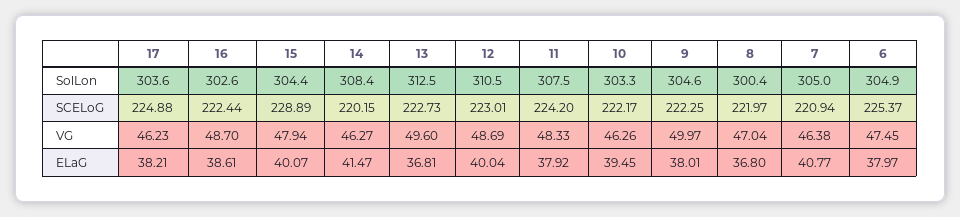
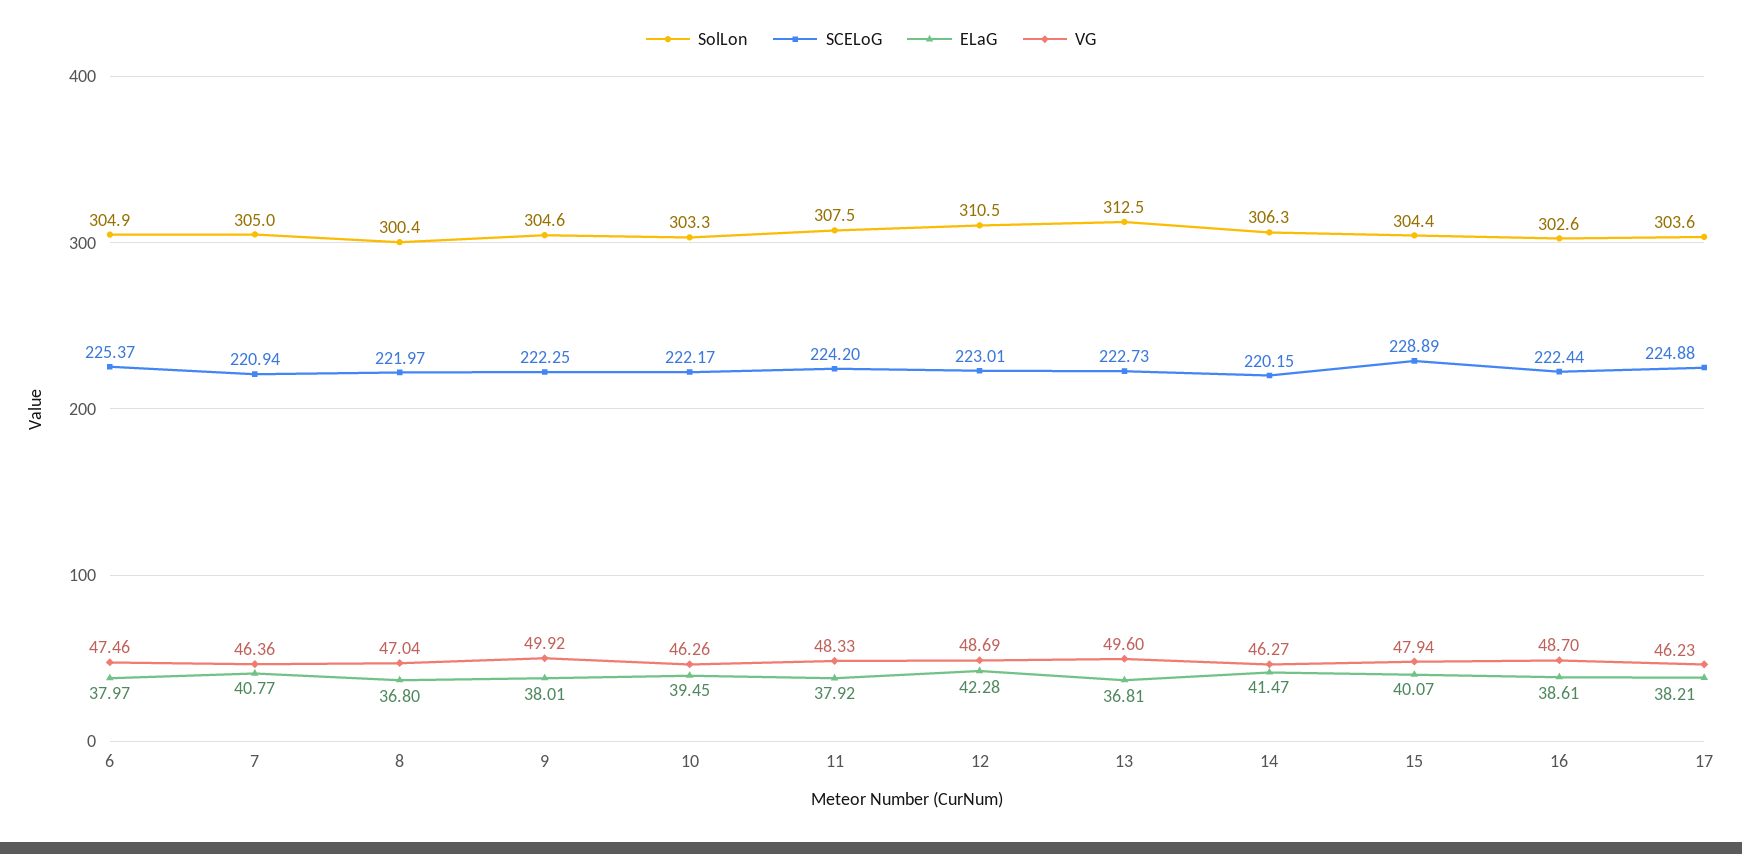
  {
    "SolLon": {
      "17": 303.6,
      "16": 302.6,
      "15": 304.4,
-     "14": 308.4,
+     "14": 306.3,
      "13": 312.5,
      "12": 310.5,
      "11": 307.5,
      "10": 303.3,
      "9": 304.6,
      "8": 300.4,
      "7": 305,
      "6": 304.9
    },
    "SCELoG": {
      "17": 224.88,
      "16": 222.44,
      "15": 228.89,
      "14": 220.15,
      "13": 222.73,
      "12": 223.01,
      "11": 224.2,
      "10": 222.17,
      "9": 222.25,
      "8": 221.97,
      "7": 220.94,
      "6": 225.37
    },
    "VG": {
      "17": 46.23,
      "16": 48.7,
      "15": 47.94,
      "14": 46.27,
      "13": 49.6,
      "12": 48.69,
      "11": 48.33,
      "10": 46.26,
-     "9": 49.97,
+     "9": 49.92,
      "8": 47.04,
-     "7": 46.38,
+     "7": 46.36,
-     "6": 47.45
+     "6": 47.46
    },
    "ELaG": {
      "17": 38.21,
      "16": 38.61,
      "15": 40.07,
      "14": 41.47,
      "13": 36.81,
-     "12": 40.04,
+     "12": 42.28,
      "11": 37.92,
      "10": 39.45,
      "9": 38.01,
      "8": 36.8,
      "7": 40.77,
      "6": 37.97
    }
  }

